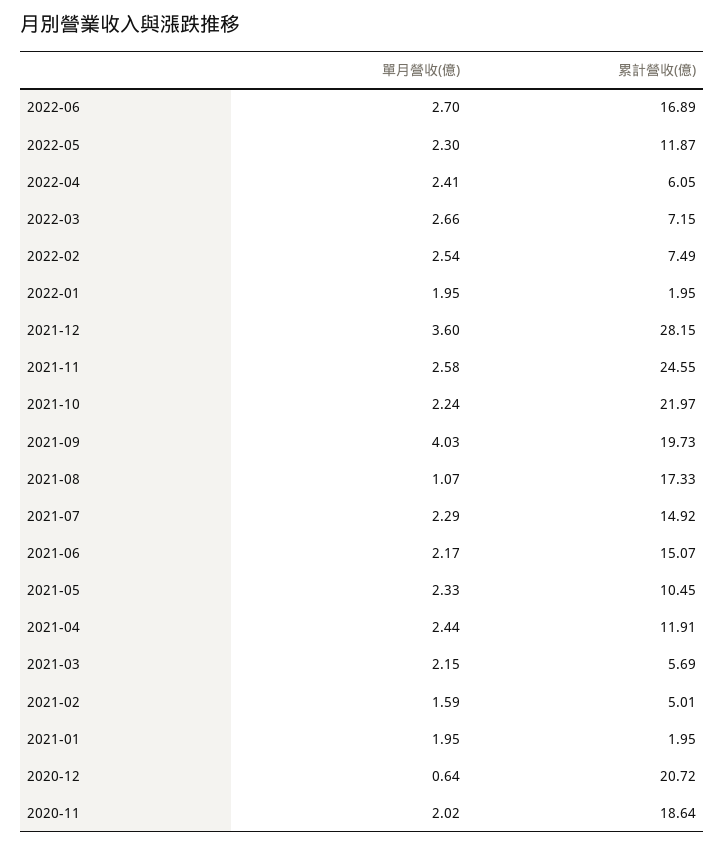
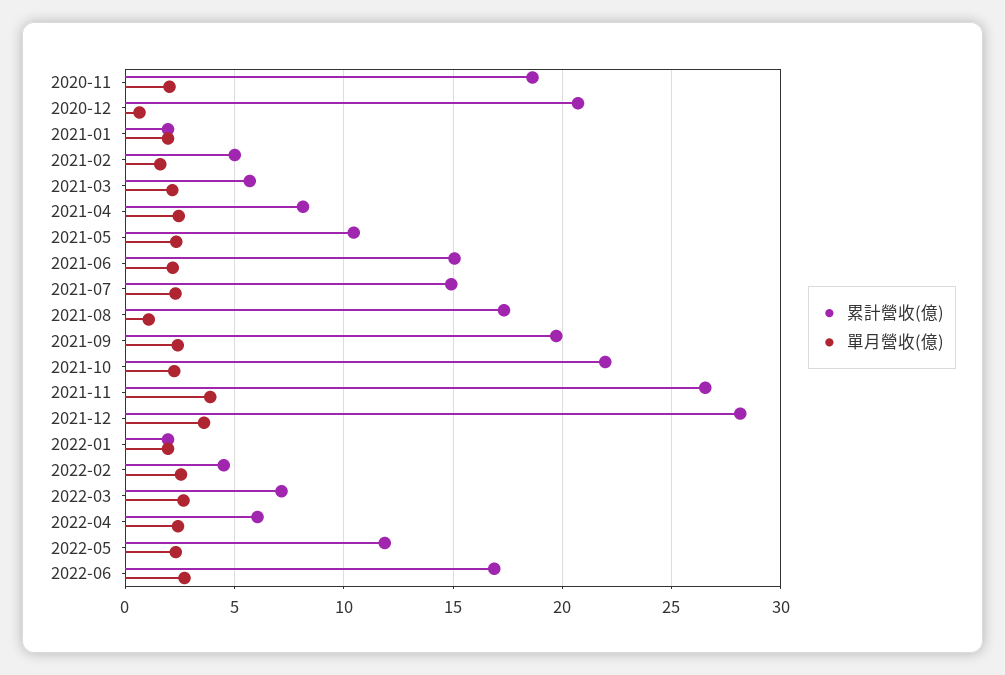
  {
    "單月營收(億)": {
      "2022-06": 2.7,
      "2022-05": 2.3,
      "2022-04": 2.41,
      "2022-03": 2.66,
      "2022-02": 2.54,
      "2022-01": 1.95,
      "2021-12": 3.6,
-     "2021-11": 2.58,
+     "2021-11": 4,
      "2021-10": 2.24,
-     "2021-09": 4.03,
+     "2021-09": 2.5,
      "2021-08": 1.07,
      "2021-07": 2.29,
      "2021-06": 2.17,
      "2021-05": 2.33,
      "2021-04": 2.44,
      "2021-03": 2.15,
      "2021-02": 1.59,
      "2021-01": 1.95,
      "2020-12": 0.64,
      "2020-11": 2.02
    },
    "累計營收(億)": {
      "2022-06": 16.89,
      "2022-05": 11.87,
      "2022-04": 6.05,
      "2022-03": 7.15,
-     "2022-02": 7.49,
+     "2022-02": 4.5,
      "2022-01": 1.95,
      "2021-12": 28.15,
-     "2021-11": 24.55,
+     "2021-11": 26.5,
      "2021-10": 21.97,
      "2021-09": 19.73,
      "2021-08": 17.33,
      "2021-07": 14.92,
      "2021-06": 15.07,
      "2021-05": 10.45,
-     "2021-04": 11.91,
+     "2021-04": 8,
      "2021-03": 5.69,
      "2021-02": 5.01,
      "2021-01": 1.95,
      "2020-12": 20.72,
      "2020-11": 18.64
    }
  }

